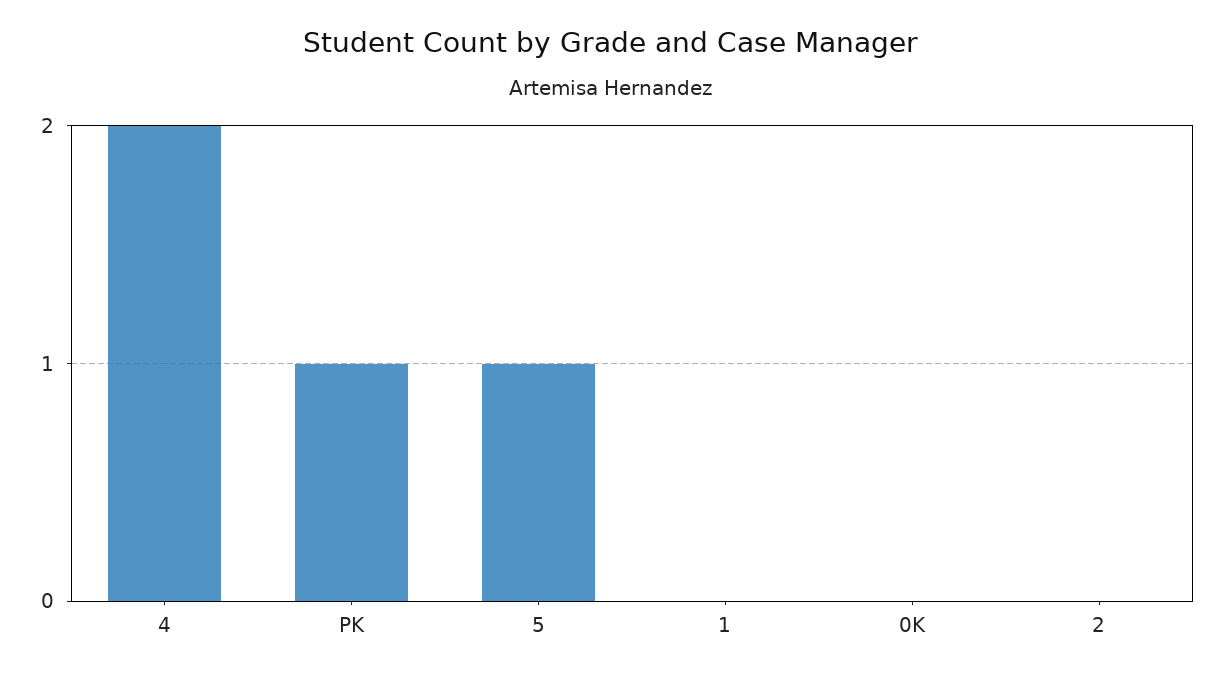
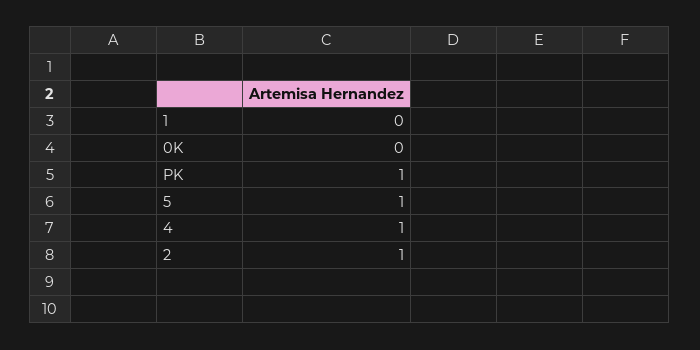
  {
-   "4": 2,
+   "4": 1,
    "PK": 1,
    "5": 1,
    "1": 0,
    "0K": 0,
-   "2": 0
+   "2": 1
  }

